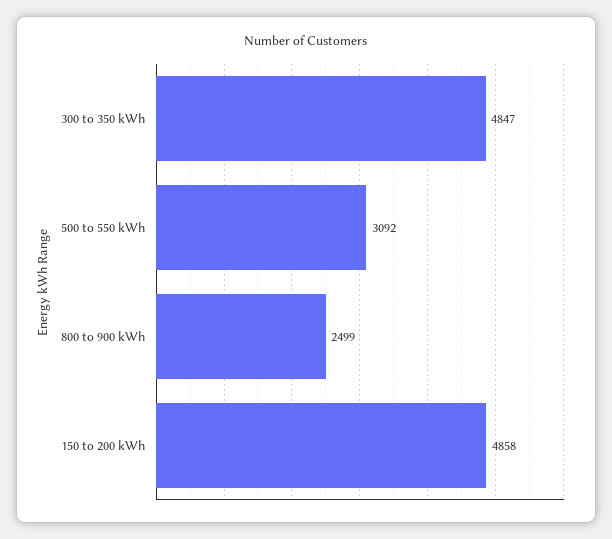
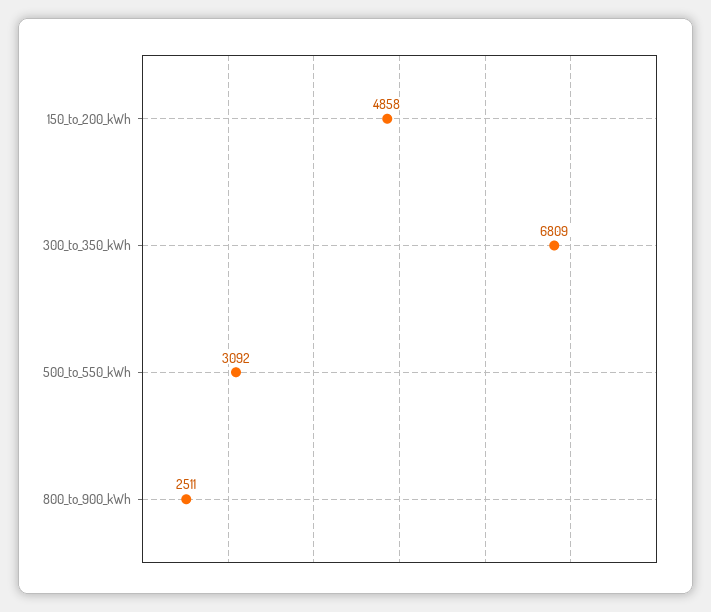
  {
-   "300 to 350 kWh": 4847,
+   "300 to 350 kWh": 6809,
    "500 to 550 kWh": 3092,
-   "800 to 900 kWh": 2499,
+   "800 to 900 kWh": 2511,
    "150 to 200 kWh": 4858
  }

